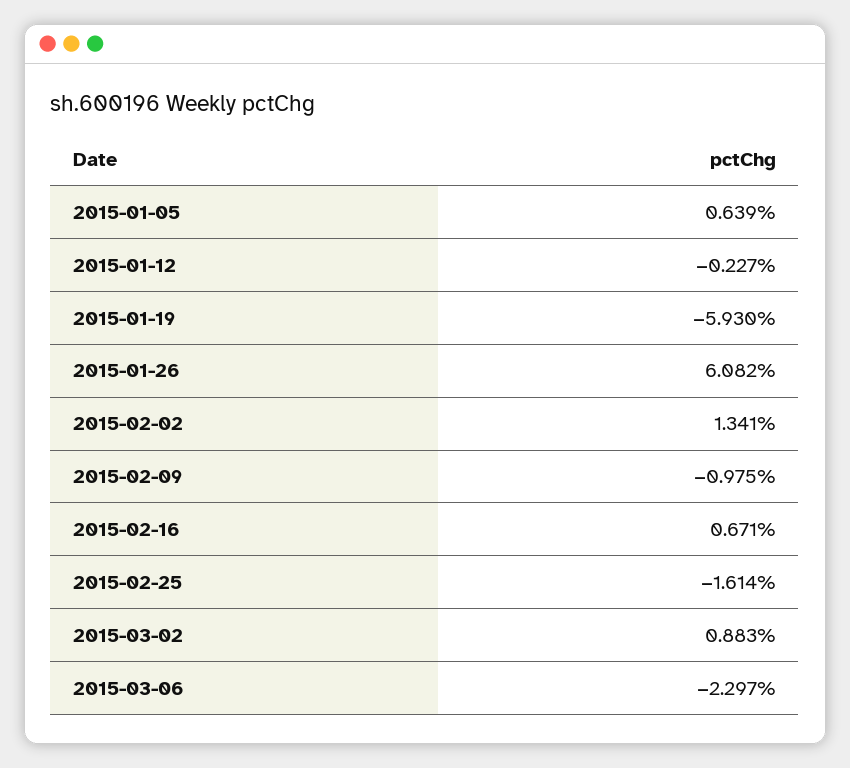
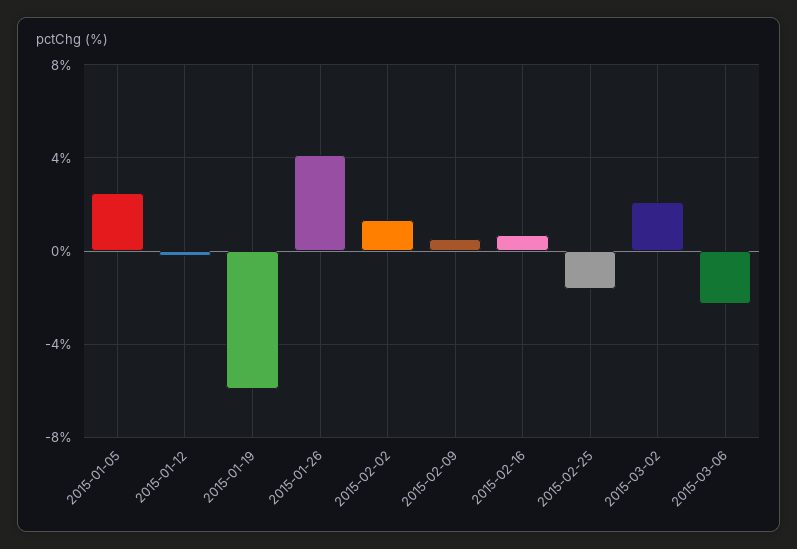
  {
-   "2015-01-05": 0.639,
+   "2015-01-05": 2.5,
    "2015-01-12": -0.227,
    "2015-01-19": -5.93,
-   "2015-01-26": 6.082,
+   "2015-01-26": 4,
    "2015-02-02": 1.341,
-   "2015-02-09": -0.975,
+   "2015-02-09": 0.5,
    "2015-02-16": 0.671,
    "2015-02-25": -1.614,
-   "2015-03-02": 0.883,
+   "2015-03-02": 2,
    "2015-03-06": -2.297
  }

